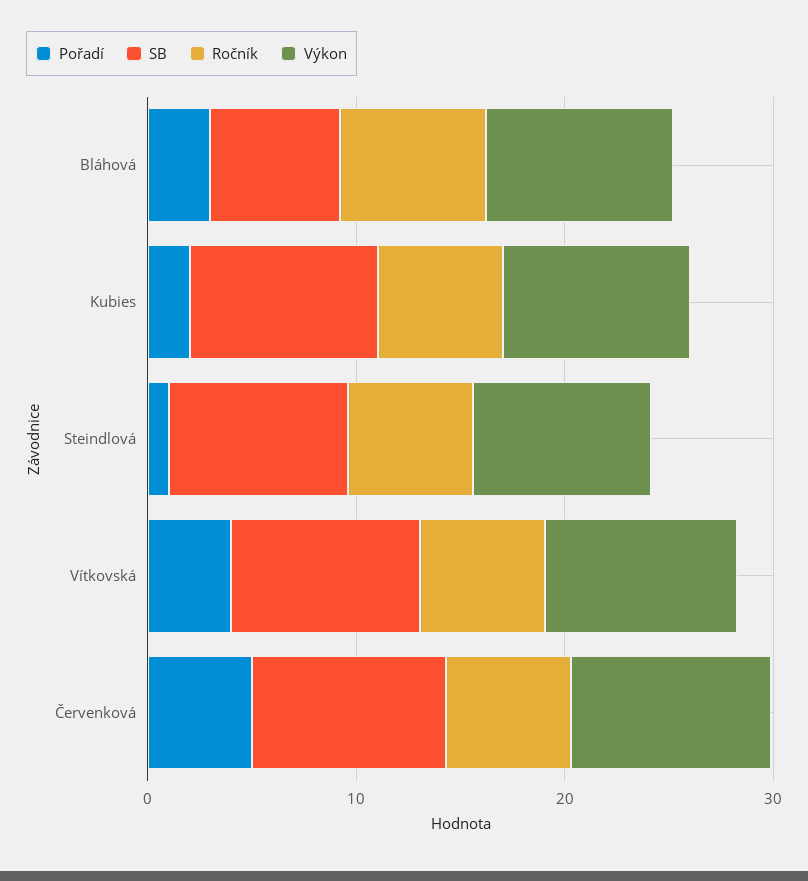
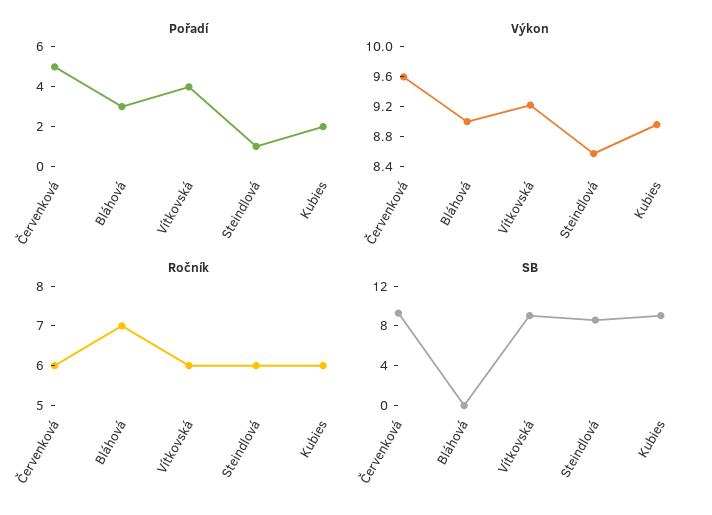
  {
    "Pořadí": {
      "Bláhová": 3,
      "Kubies": 2,
      "Steindlová": 1,
      "Vítkovská": 4,
      "Červenková": 5
    },
    "SB": {
-     "Bláhová": 6,
+     "Bláhová": 0,
      "Kubies": 9,
      "Steindlová": 9,
      "Vítkovská": 9,
      "Červenková": 9
    },
    "Ročník": {
      "Bláhová": 7,
      "Kubies": 6,
      "Steindlová": 6,
      "Vítkovská": 6,
      "Červenková": 6
    },
    "Výkon": {
      "Bláhová": 9,
      "Kubies": 9,
      "Steindlová": 8.6,
      "Vítkovská": 9.2,
      "Červenková": 9.6
    }
  }

